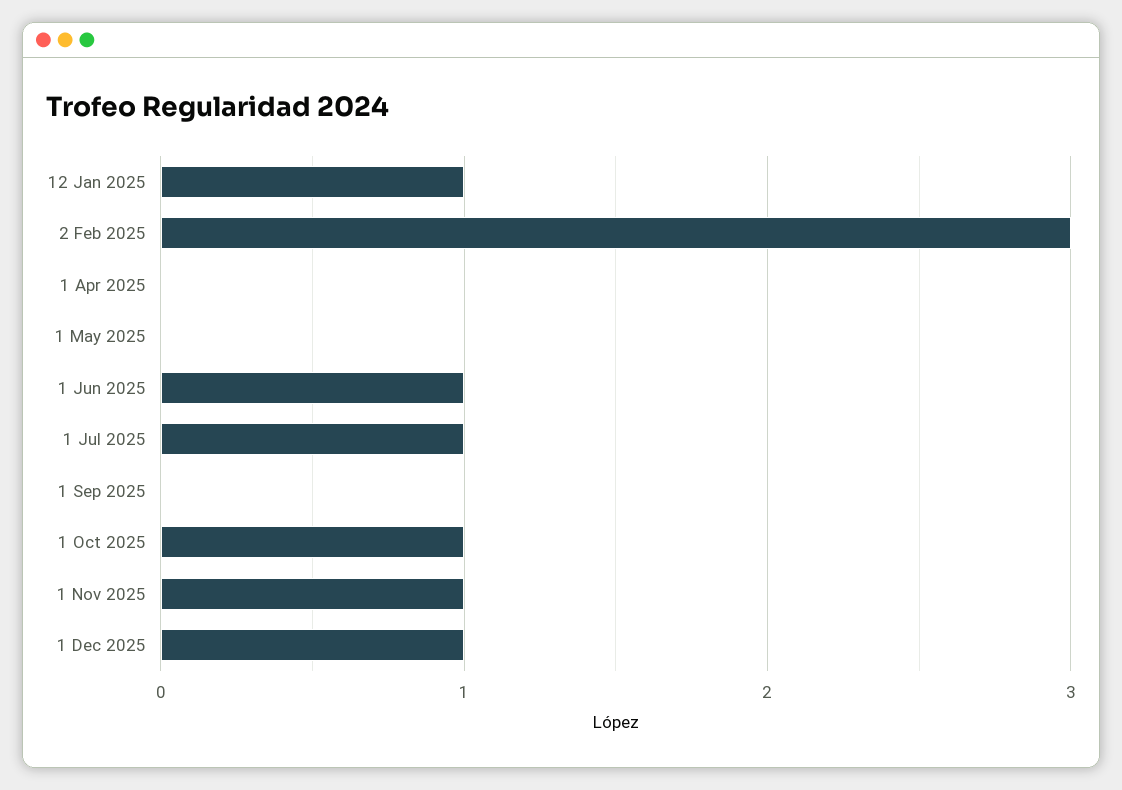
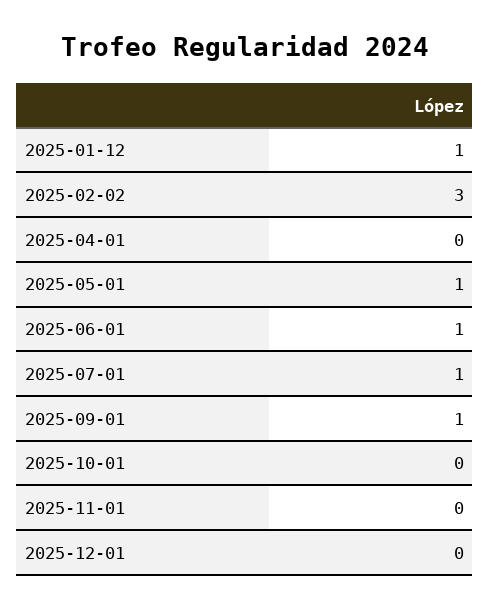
  {
    "12 Jan 2025": 1,
    "2 Feb 2025": 3,
    "1 Apr 2025": 0,
-   "1 May 2025": 0,
+   "1 May 2025": 1,
    "1 Jun 2025": 1,
    "1 Jul 2025": 1,
-   "1 Sep 2025": 0,
+   "1 Sep 2025": 1,
-   "1 Oct 2025": 1,
+   "1 Oct 2025": 0,
-   "1 Nov 2025": 1,
+   "1 Nov 2025": 0,
-   "1 Dec 2025": 1
+   "1 Dec 2025": 0
  }

